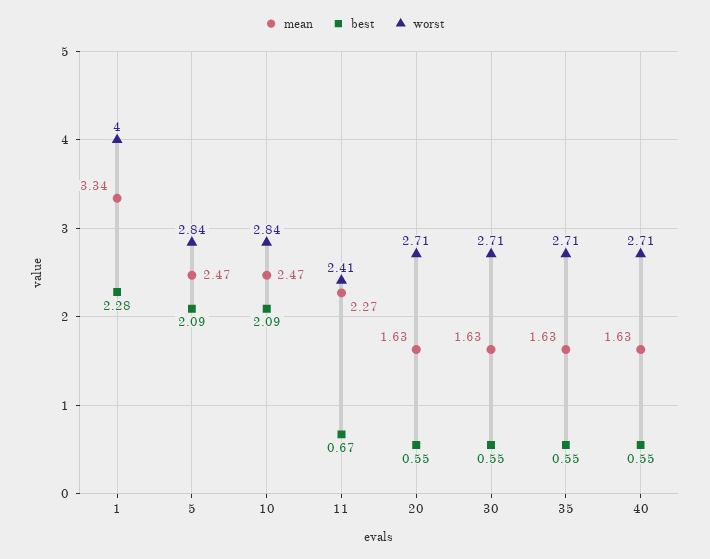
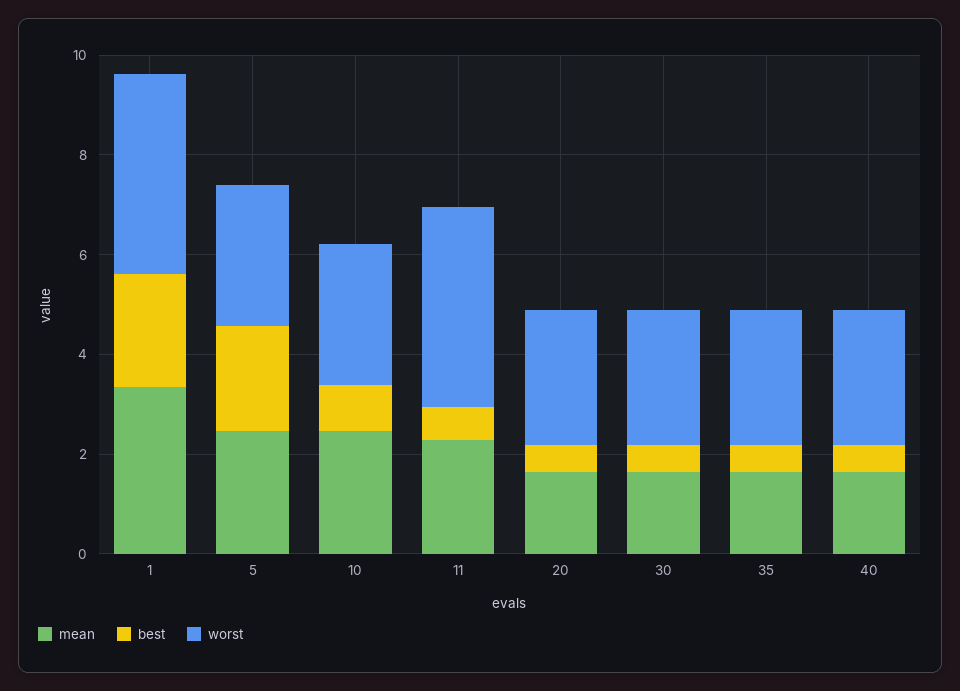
  {
    "mean": {
      "1": 3.34,
      "5": 2.47,
      "10": 2.47,
      "11": 2.27,
      "20": 1.63,
      "30": 1.63,
      "35": 1.63,
      "40": 1.63
    },
    "best": {
      "1": 2.28,
      "5": 2.09,
-     "10": 2.09,
+     "10": 1,
      "11": 0.67,
      "20": 0.55,
      "30": 0.55,
      "35": 0.55,
      "40": 0.55
    },
    "worst": {
      "1": 4,
      "5": 2.84,
      "10": 2.84,
-     "11": 2.41,
+     "11": 4,
      "20": 2.71,
      "30": 2.71,
      "35": 2.71,
      "40": 2.71
    }
  }

